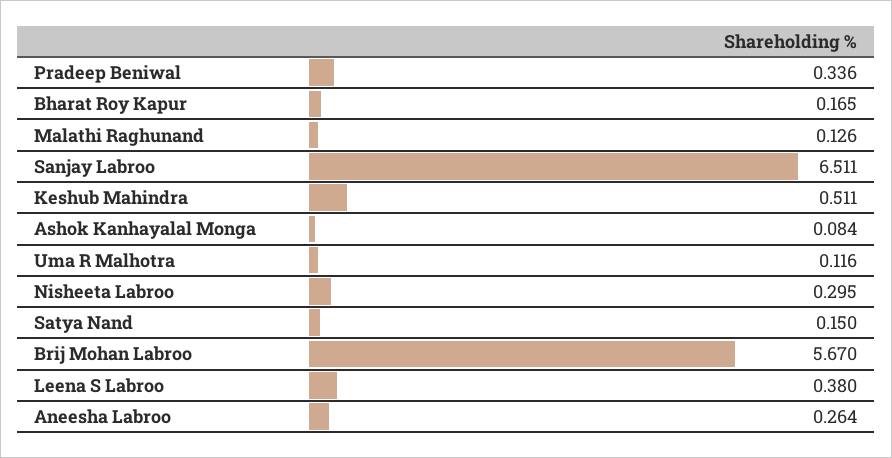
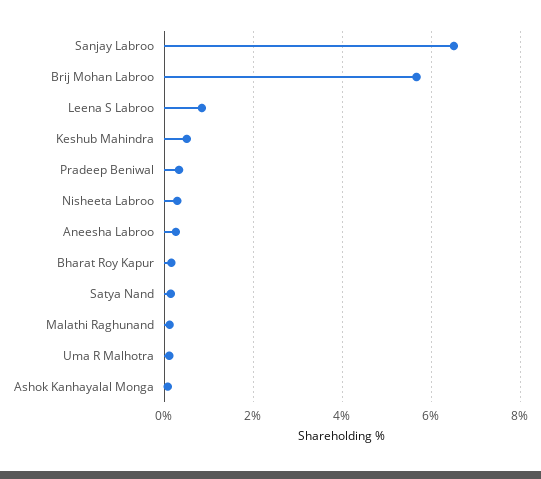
  {
    "Pradeep Beniwal": 0.336,
    "Bharat Roy Kapur": 0.165,
    "Malathi Raghunand": 0.126,
    "Sanjay Labroo": 6.511,
    "Keshub Mahindra": 0.511,
    "Ashok Kanhayalal Monga": 0.084,
    "Uma R Malhotra": 0.116,
    "Nisheeta Labroo": 0.295,
    "Satya Nand": 0.15,
    "Brij Mohan Labroo": 5.67,
-   "Leena S Labroo": 0.38,
+   "Leena S Labroo": 0.8,
    "Aneesha Labroo": 0.264
  }

